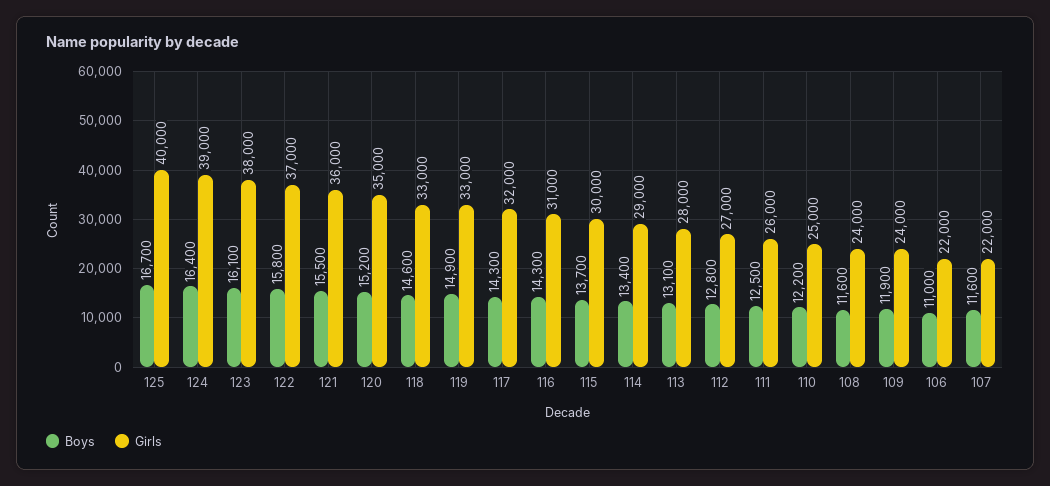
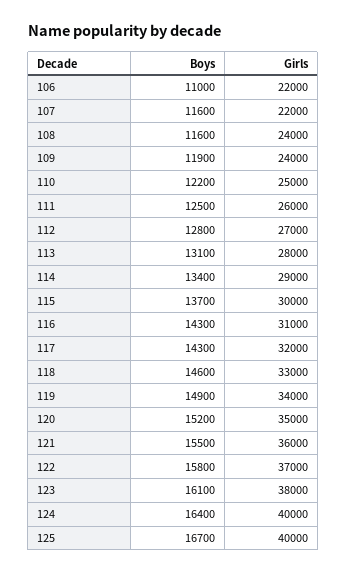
  {
    "Boys": {
      "125": 16700,
      "124": 16400,
      "123": 16100,
      "122": 15800,
      "121": 15500,
      "120": 15200,
      "118": 14600,
      "119": 14900,
      "117": 14300,
      "116": 14300,
      "115": 13700,
      "114": 13400,
      "113": 13100,
      "112": 12800,
      "111": 12500,
      "110": 12200,
      "108": 11600,
      "109": 11900,
      "106": 11000,
      "107": 11600
    },
    "Girls": {
      "125": 40000,
-     "124": 39000,
+     "124": 40000,
      "123": 38000,
      "122": 37000,
      "121": 36000,
      "120": 35000,
      "118": 33000,
-     "119": 33000,
+     "119": 34000,
      "117": 32000,
      "116": 31000,
      "115": 30000,
      "114": 29000,
      "113": 28000,
      "112": 27000,
      "111": 26000,
      "110": 25000,
      "108": 24000,
      "109": 24000,
      "106": 22000,
      "107": 22000
    }
  }

